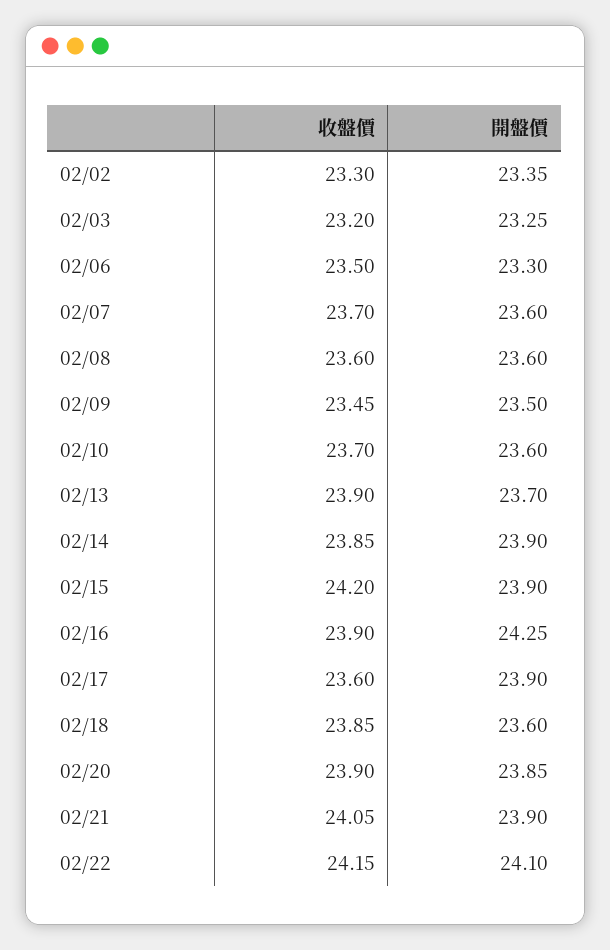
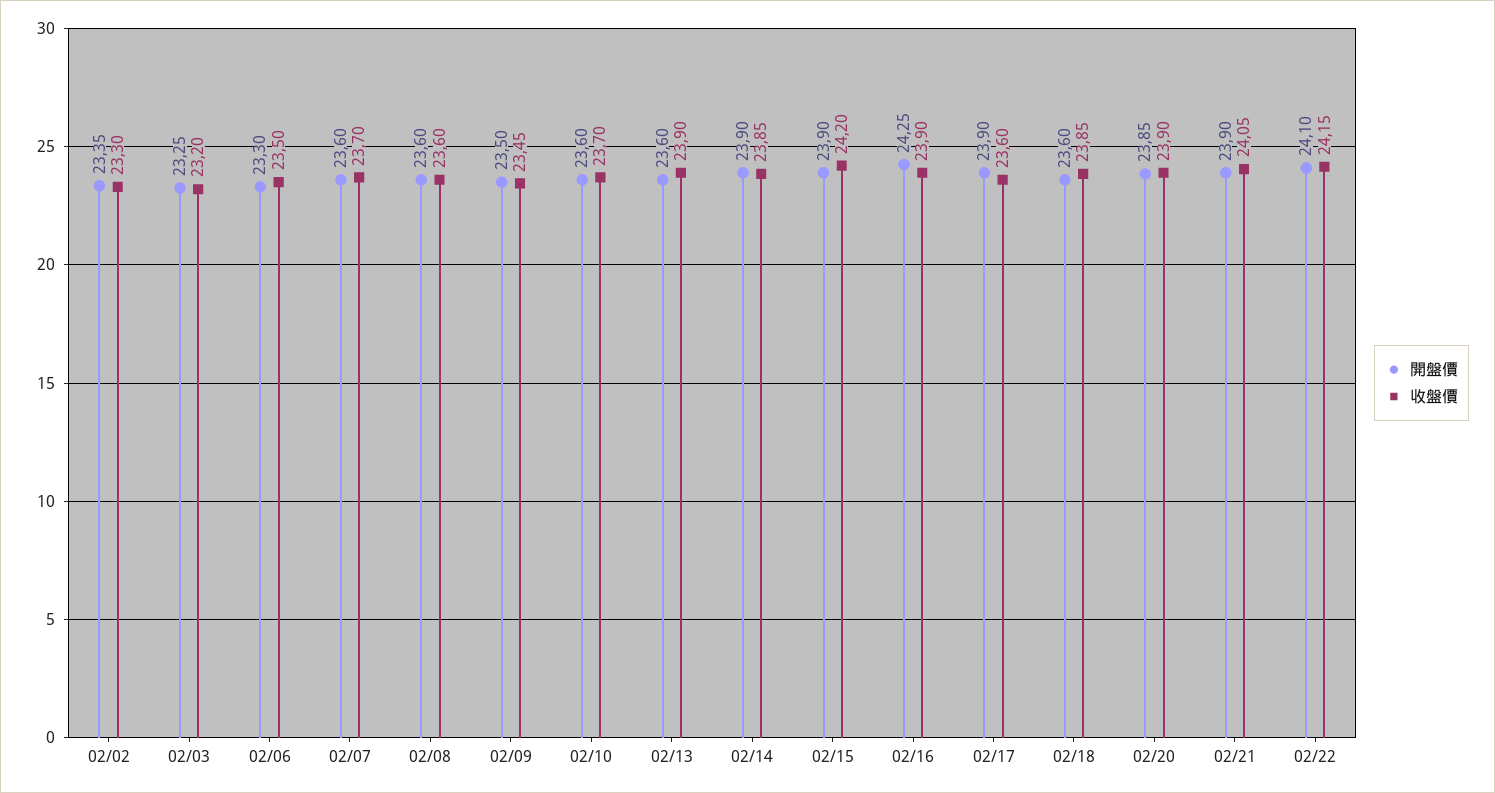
  {
    "收盤價": {
      "02/02": 23.3,
      "02/03": 23.2,
      "02/06": 23.5,
      "02/07": 23.7,
      "02/08": 23.6,
      "02/09": 23.45,
      "02/10": 23.7,
      "02/13": 23.9,
      "02/14": 23.85,
      "02/15": 24.2,
      "02/16": 23.9,
      "02/17": 23.6,
      "02/18": 23.85,
      "02/20": 23.9,
      "02/21": 24.05,
      "02/22": 24.15
    },
    "開盤價": {
      "02/02": 23.35,
      "02/03": 23.25,
      "02/06": 23.3,
      "02/07": 23.6,
      "02/08": 23.6,
      "02/09": 23.5,
      "02/10": 23.6,
-     "02/13": 23.7,
+     "02/13": 23.6,
      "02/14": 23.9,
      "02/15": 23.9,
      "02/16": 24.25,
      "02/17": 23.9,
      "02/18": 23.6,
      "02/20": 23.85,
      "02/21": 23.9,
      "02/22": 24.1
    }
  }

